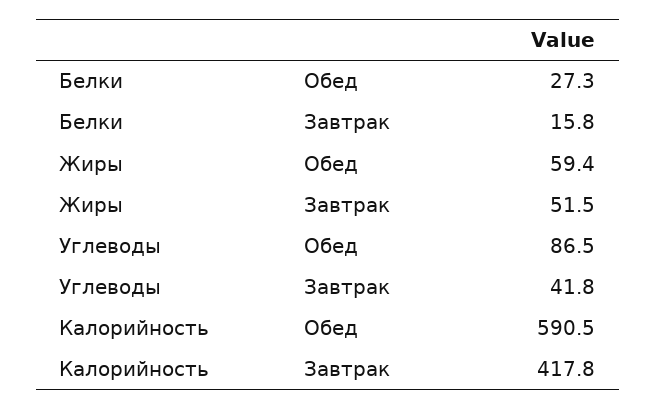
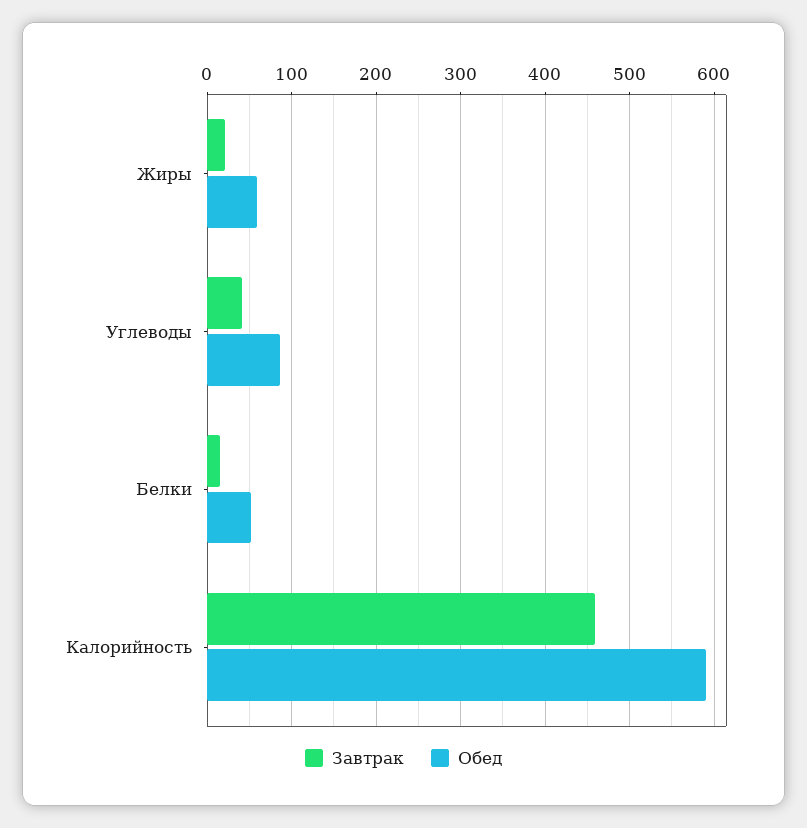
  {
    "Обед": {
-     "Белки": 27.3,
+     "Белки": 50,
      "Жиры": 59.4,
      "Углеводы": 86.5,
      "Калорийность": 590.5
    },
    "Завтрак": {
      "Белки": 15.8,
-     "Жиры": 51.5,
+     "Жиры": 20,
      "Углеводы": 41.8,
-     "Калорийность": 417.8
+     "Калорийность": 460
    }
  }

